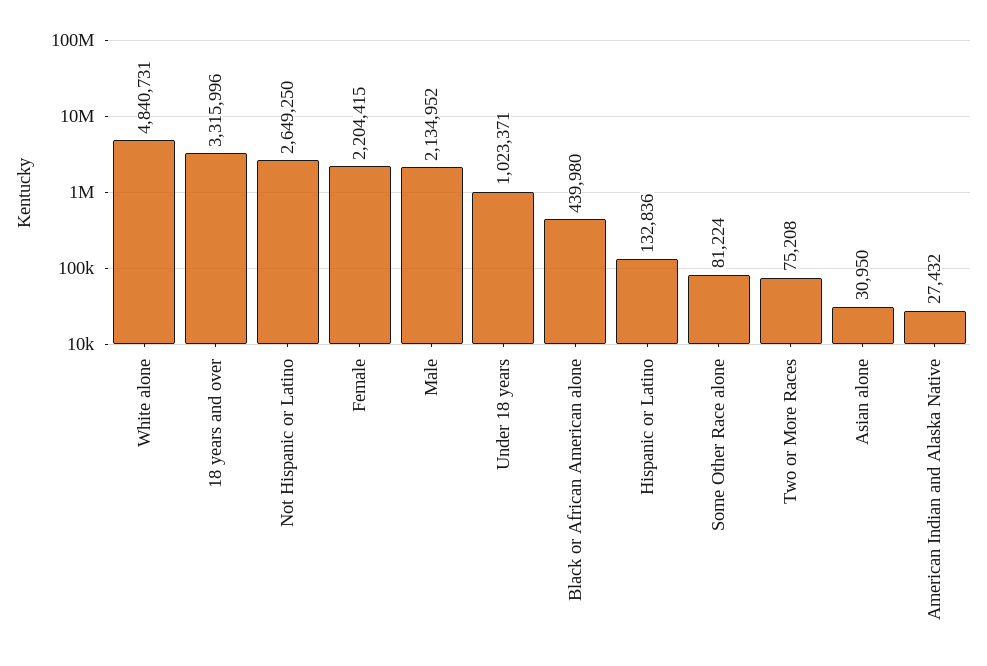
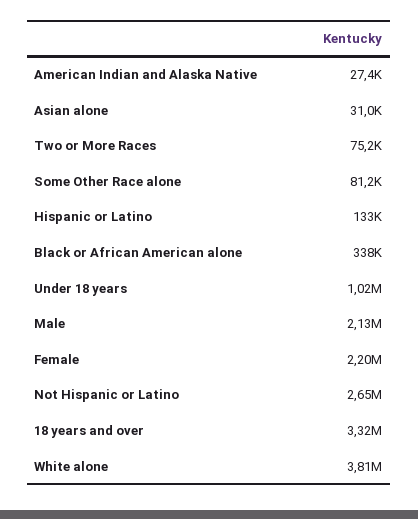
  {
-   "White alone": 4840731,
+   "White alone": 3810000,
    "18 years and over": 3315996,
    "Not Hispanic or Latino": 2649250,
    "Female": 2204415,
    "Male": 2134952,
    "Under 18 years": 1023371,
-   "Black or African American alone": 439980,
+   "Black or African American alone": 338000,
    "Hispanic or Latino": 132836,
    "Some Other Race alone": 81224,
    "Two or More Races": 75208,
    "Asian alone": 30950,
    "American Indian and Alaska Native": 27432
  }

